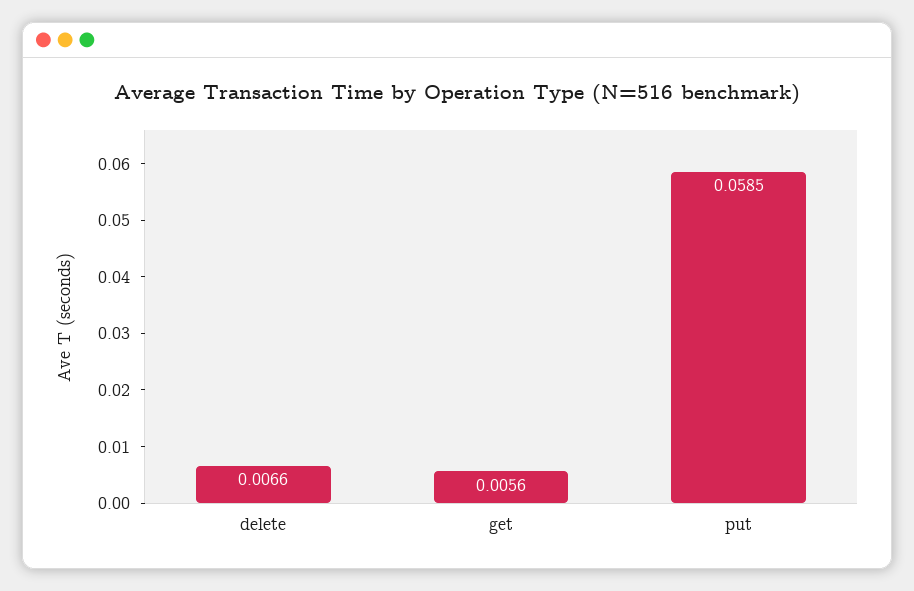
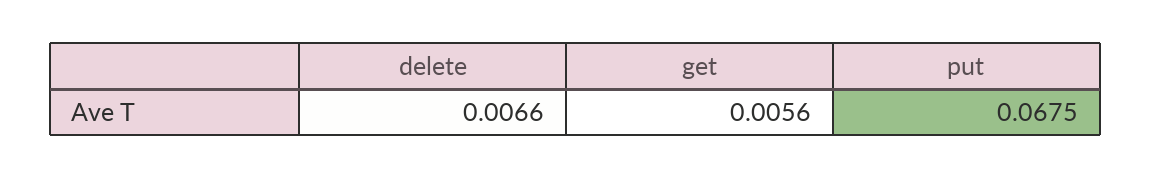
  {
    "delete": 0.0066,
    "get": 0.0056,
-   "put": 0.0585
+   "put": 0.0675
  }

